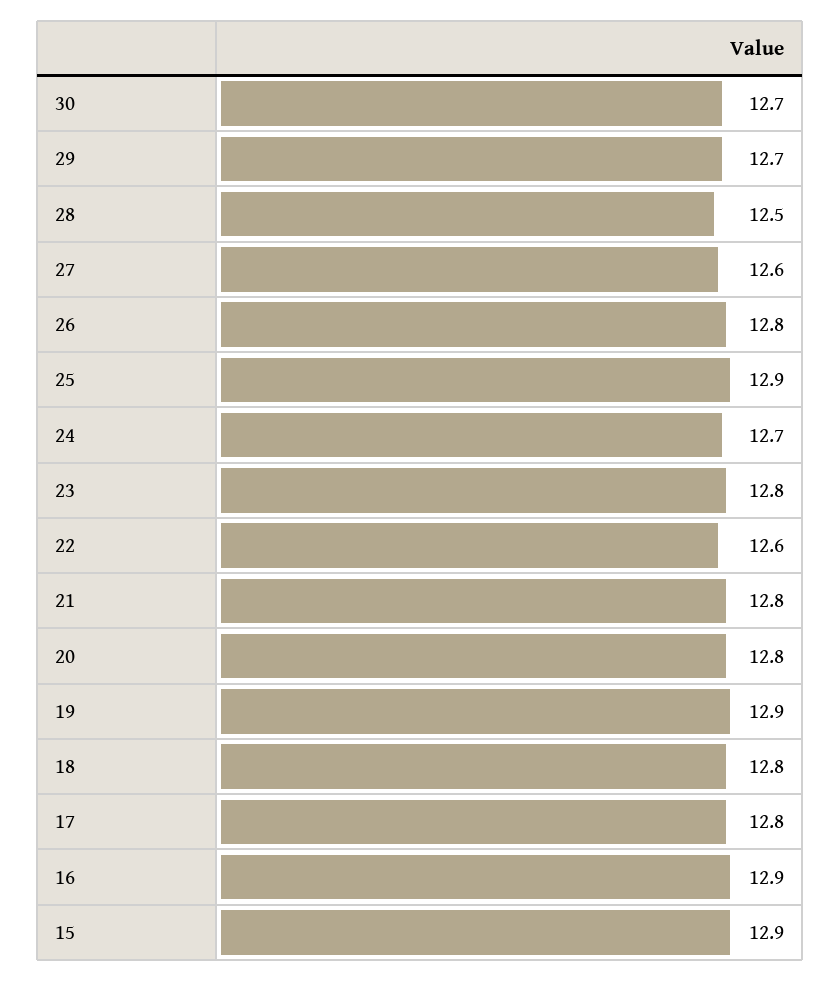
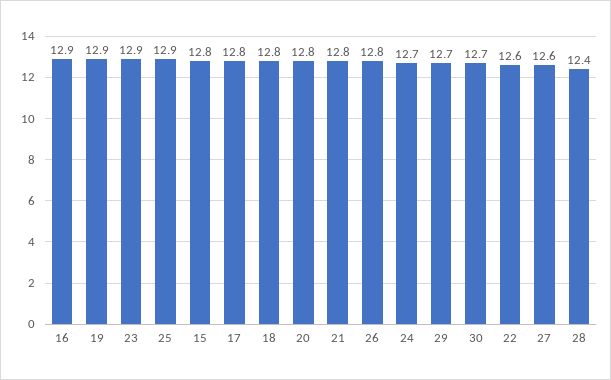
  {
    "30": 12.7,
    "29": 12.7,
-   "28": 12.5,
+   "28": 12.4,
    "27": 12.6,
    "26": 12.8,
    "25": 12.9,
    "24": 12.7,
-   "23": 12.8,
+   "23": 12.9,
    "22": 12.6,
    "21": 12.8,
    "20": 12.8,
    "19": 12.9,
    "18": 12.8,
    "17": 12.8,
    "16": 12.9,
-   "15": 12.9
+   "15": 12.8
  }

